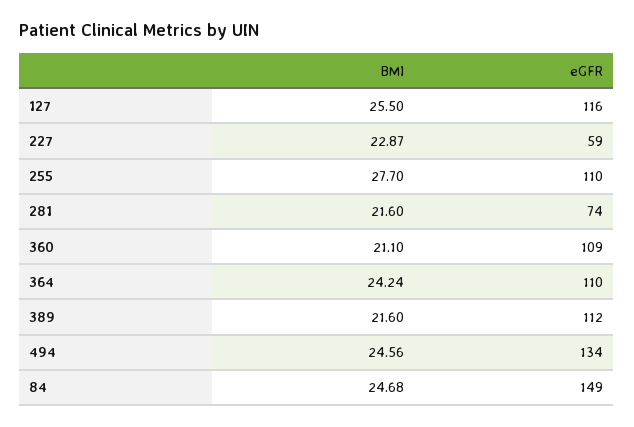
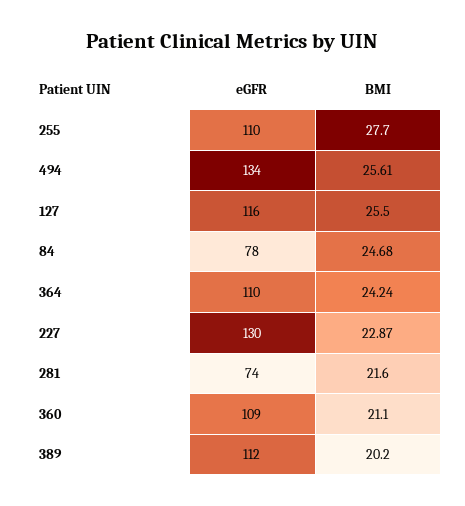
  {
    "BMI": {
      "127": 25.5,
      "227": 22.87,
      "255": 27.7,
      "281": 21.6,
      "360": 21.1,
      "364": 24.24,
-     "389": 21.6,
+     "389": 20.2,
-     "494": 24.56,
+     "494": 25.61,
      "84": 24.68
    },
    "eGFR": {
      "127": 116,
-     "227": 59,
+     "227": 130,
      "255": 110,
      "281": 74,
      "360": 109,
      "364": 110,
      "389": 112,
      "494": 134,
-     "84": 149
+     "84": 78
    }
  }

